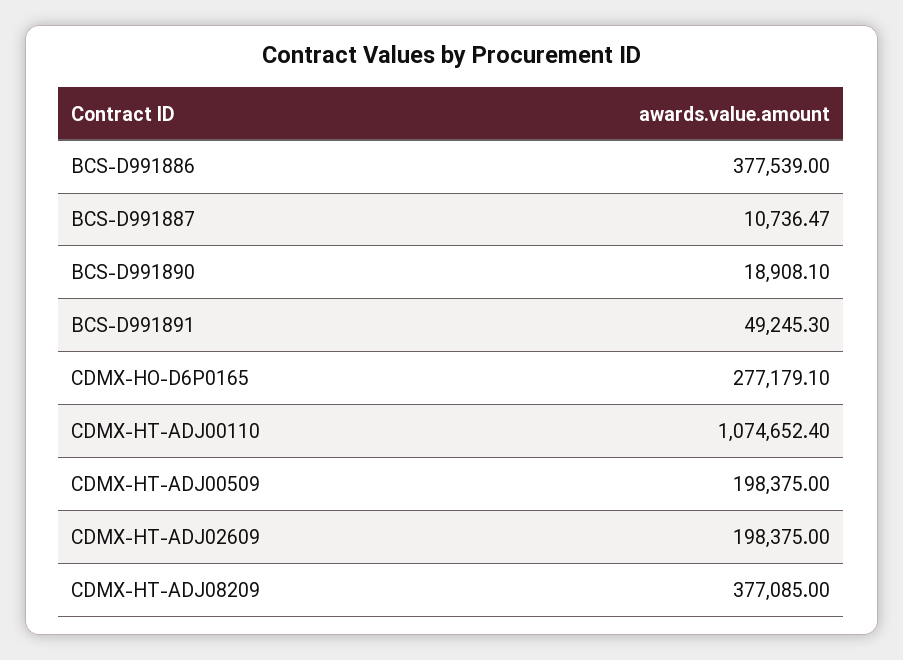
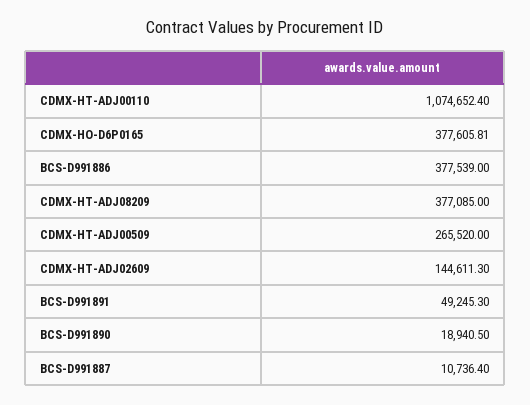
  {
    "BCS-D991886": 377539,
-   "BCS-D991887": 10736.47,
+   "BCS-D991887": 10736.4,
-   "BCS-D991890": 18908.1,
+   "BCS-D991890": 18940.5,
    "BCS-D991891": 49245.3,
-   "CDMX-HO-D6P0165": 277179.1,
+   "CDMX-HO-D6P0165": 377605.81,
    "CDMX-HT-ADJ00110": 1074652.4,
-   "CDMX-HT-ADJ00509": 198375,
+   "CDMX-HT-ADJ00509": 265520,
-   "CDMX-HT-ADJ02609": 198375,
+   "CDMX-HT-ADJ02609": 144611.3,
    "CDMX-HT-ADJ08209": 377085
  }

